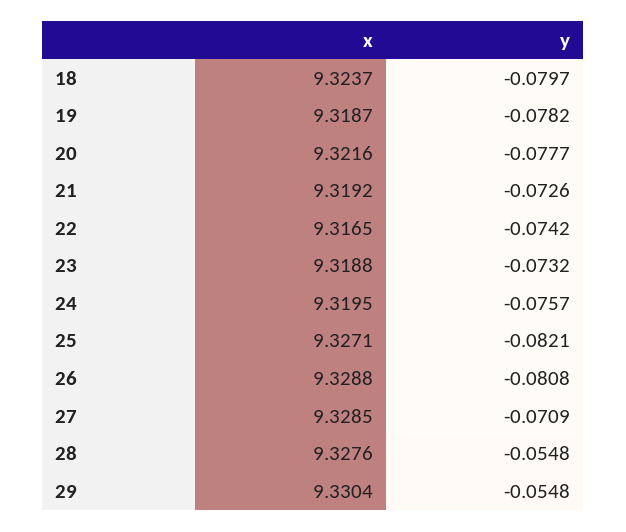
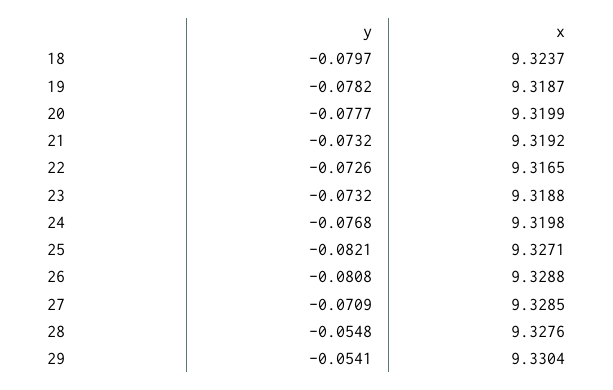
  {
    "x": {
      "18": 9.3237,
      "19": 9.3187,
-     "20": 9.3216,
+     "20": 9.3199,
      "21": 9.3192,
      "22": 9.3165,
      "23": 9.3188,
-     "24": 9.3195,
+     "24": 9.3198,
      "25": 9.3271,
      "26": 9.3288,
      "27": 9.3285,
      "28": 9.3276,
      "29": 9.3304
    },
    "y": {
      "18": -0.0797,
      "19": -0.0782,
      "20": -0.0777,
-     "21": -0.0726,
+     "21": -0.0732,
-     "22": -0.0742,
+     "22": -0.0726,
      "23": -0.0732,
-     "24": -0.0757,
+     "24": -0.0768,
      "25": -0.0821,
      "26": -0.0808,
      "27": -0.0709,
      "28": -0.0548,
-     "29": -0.0548
+     "29": -0.0541
    }
  }

